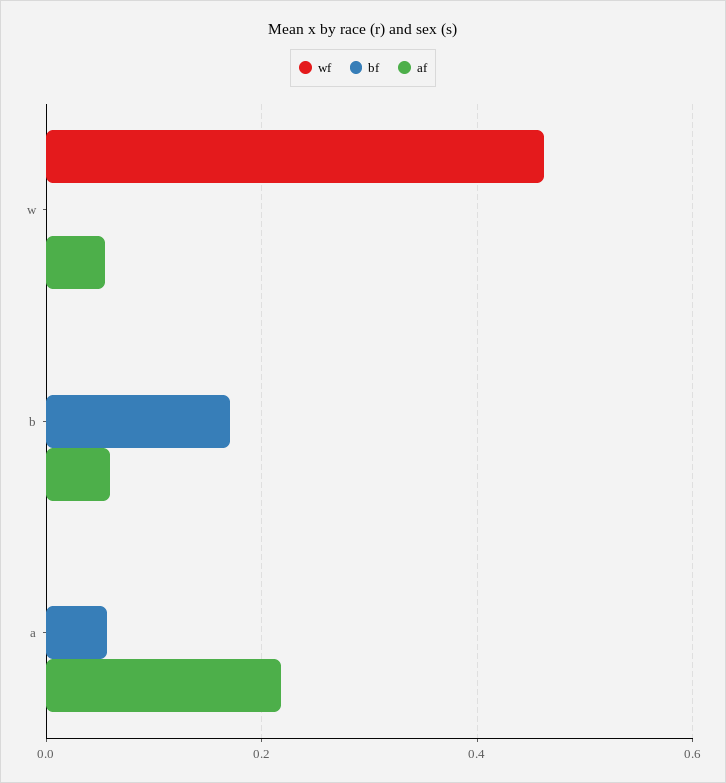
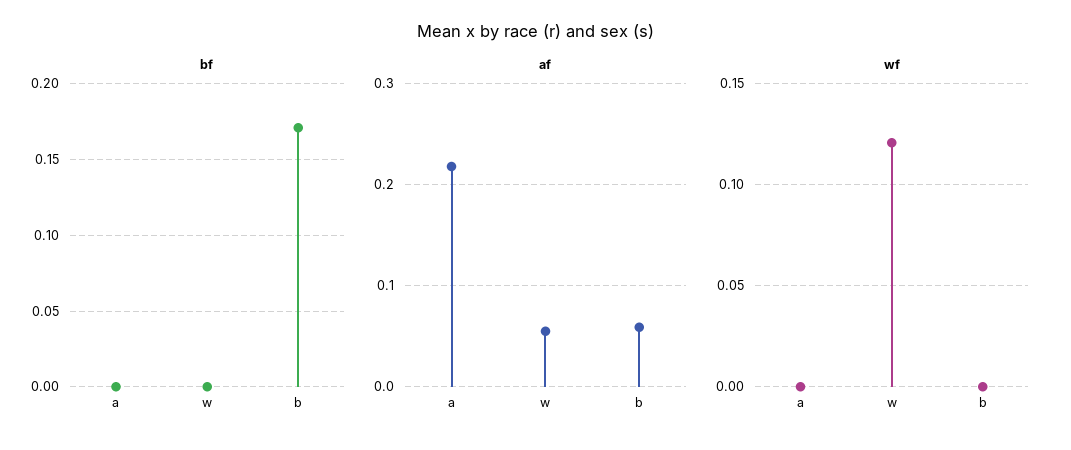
  {
    "wf": {
-     "w": 0.46,
+     "w": 0.12,
      "b": 0,
      "a": 0
    },
    "bf": {
      "w": 0,
      "b": 0.17,
-     "a": 0.06
+     "a": 0
    },
    "af": {
      "w": 0.06,
      "b": 0.06,
      "a": 0.22
    }
  }

